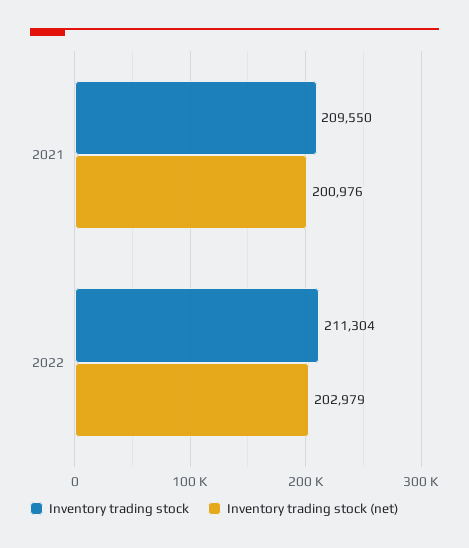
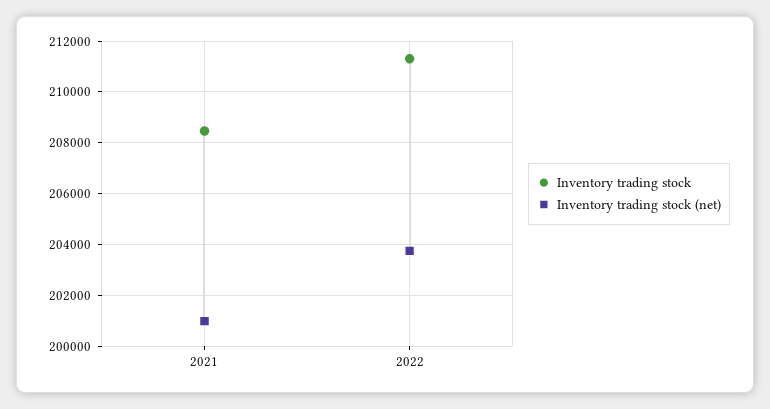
  {
    "Inventory trading stock": {
-     "2021": 209550,
+     "2021": 208500,
      "2022": 211304
    },
    "Inventory trading stock (net)": {
      "2021": 200976,
-     "2022": 202979
+     "2022": 203750
    }
  }

